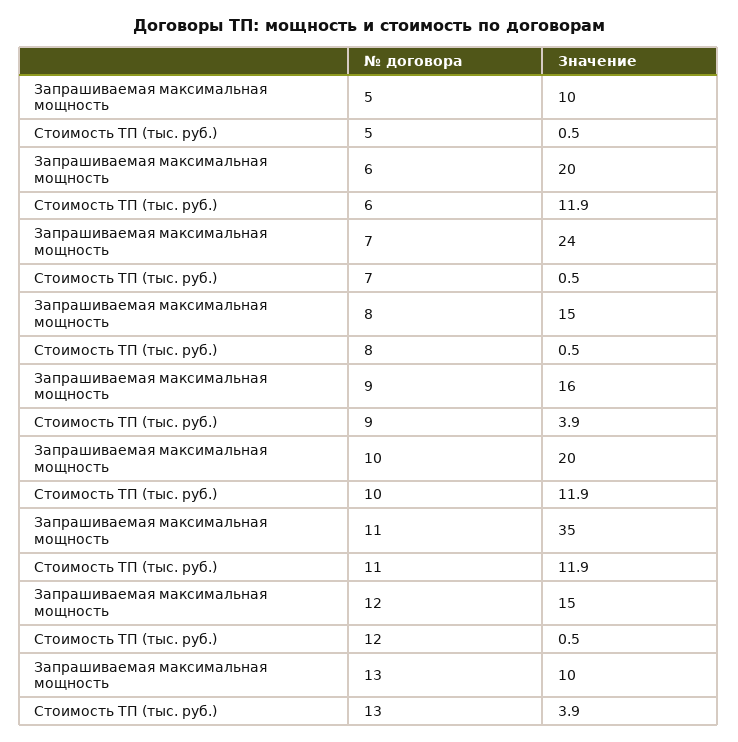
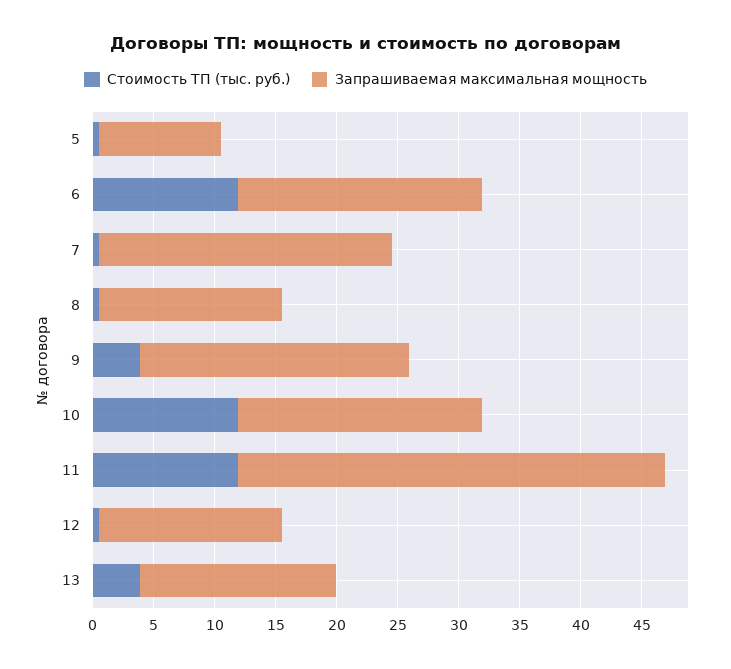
  {
    "Запрашиваемая максимальная мощность": {
      "5": 10,
      "6": 20,
      "7": 24,
      "8": 15,
-     "9": 16,
+     "9": 22,
      "10": 20,
      "11": 35,
      "12": 15,
-     "13": 10
+     "13": 16
    },
    "Стоимость ТП (тыс. руб.)": {
      "5": 0.5,
      "6": 11.9,
      "7": 0.5,
      "8": 0.5,
      "9": 3.9,
      "10": 11.9,
      "11": 11.9,
      "12": 0.5,
      "13": 3.9
    }
  }

